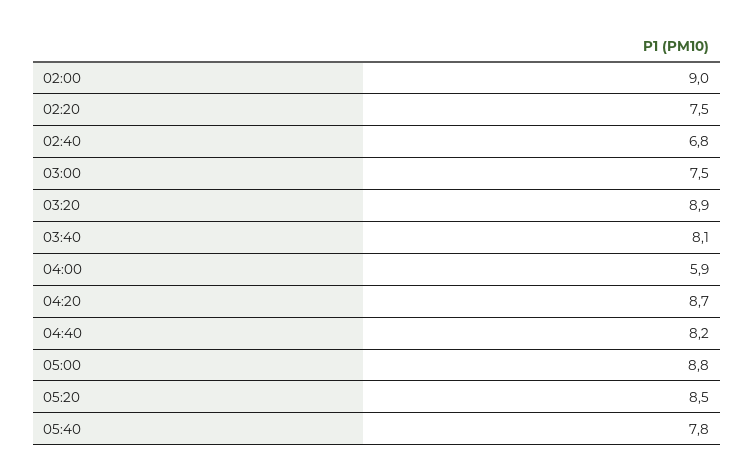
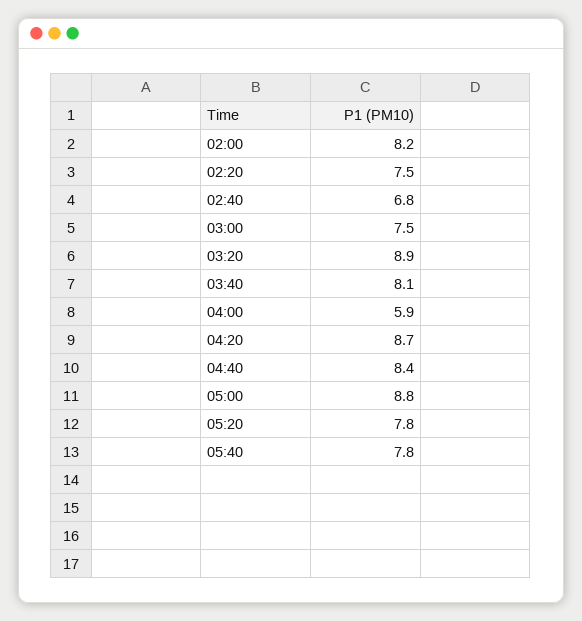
  {
-   "02:00": 9,
+   "02:00": 8.2,
    "02:20": 7.5,
    "02:40": 6.8,
    "03:00": 7.5,
    "03:20": 8.9,
    "03:40": 8.1,
    "04:00": 5.9,
    "04:20": 8.7,
-   "04:40": 8.2,
+   "04:40": 8.4,
    "05:00": 8.8,
-   "05:20": 8.5,
+   "05:20": 7.8,
    "05:40": 7.8
  }

